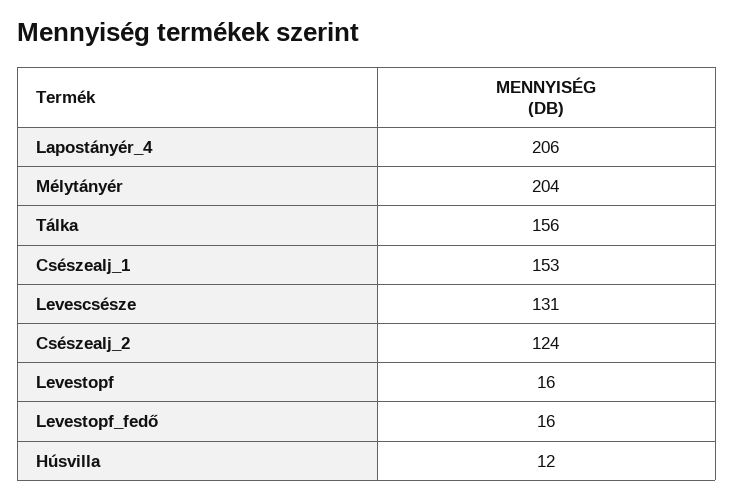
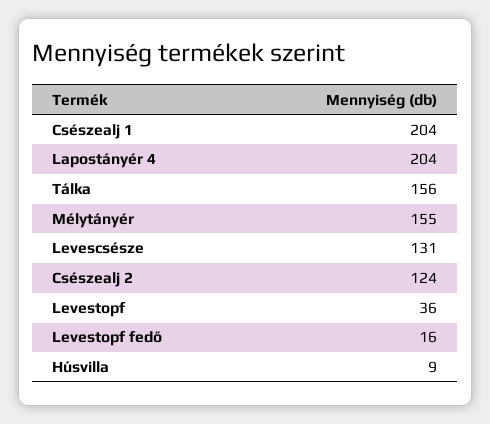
  {
-   "Lapostányér_4": 206,
+   "Lapostányér_4": 204,
-   "Mélytányér": 204,
+   "Mélytányér": 155,
    "Tálka": 156,
-   "Csészealj_1": 153,
+   "Csészealj_1": 204,
    "Levescsésze": 131,
    "Csészealj_2": 124,
-   "Levestopf": 16,
+   "Levestopf": 36,
    "Levestopf_fedő": 16,
-   "Húsvilla": 12
+   "Húsvilla": 9
  }

